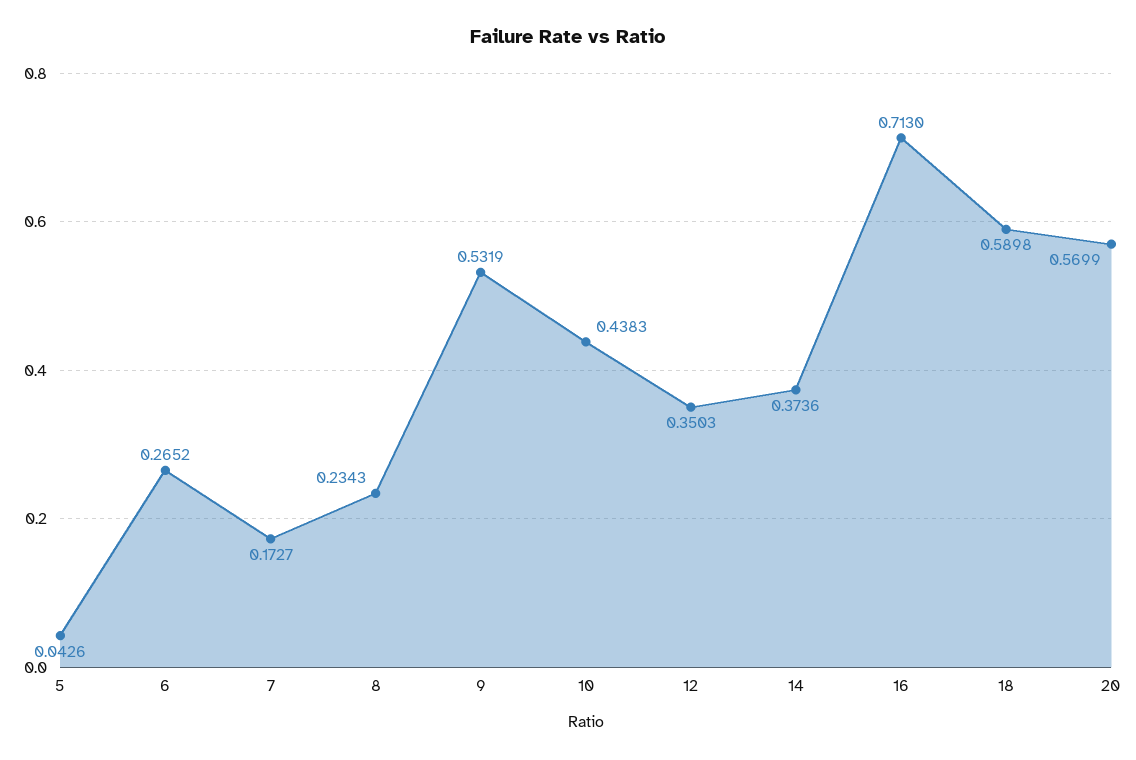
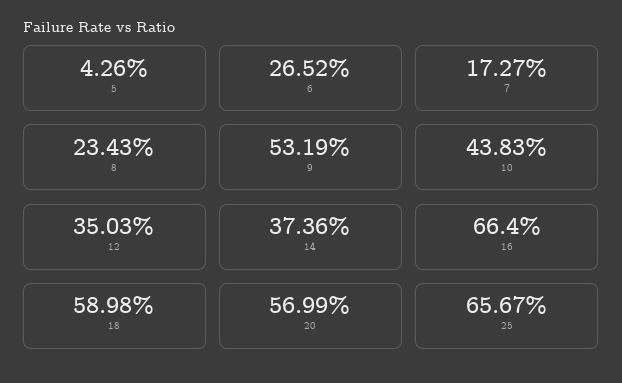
  {
    "5": 0.0426,
    "6": 0.2652,
    "7": 0.1727,
    "8": 0.2343,
    "9": 0.5319,
    "10": 0.4383,
    "12": 0.3503,
    "14": 0.3736,
-   "16": 0.713,
+   "16": 0.664,
    "18": 0.5898,
-   "20": 0.5699
+   "20": 0.5699,
+   "25": 0.6567
  }

